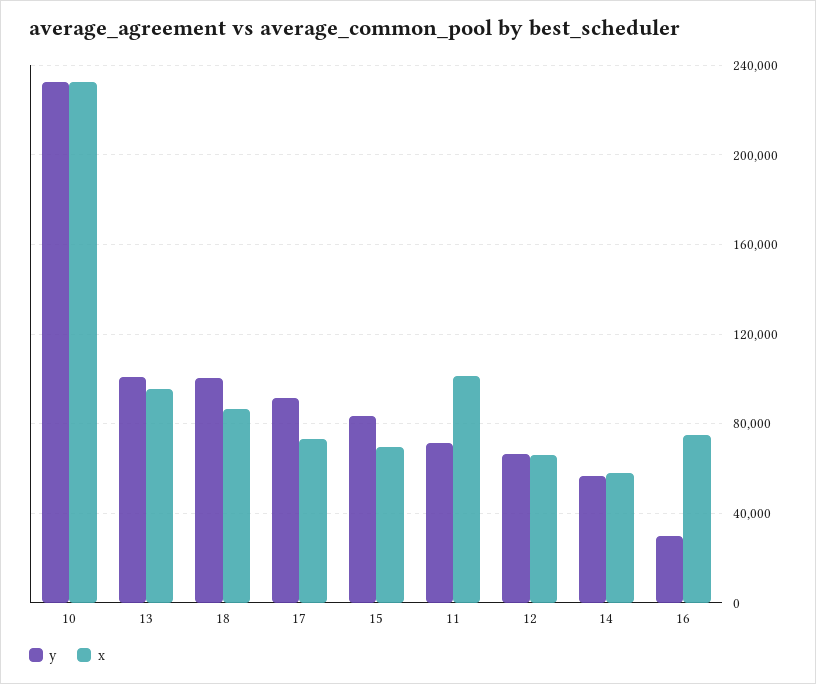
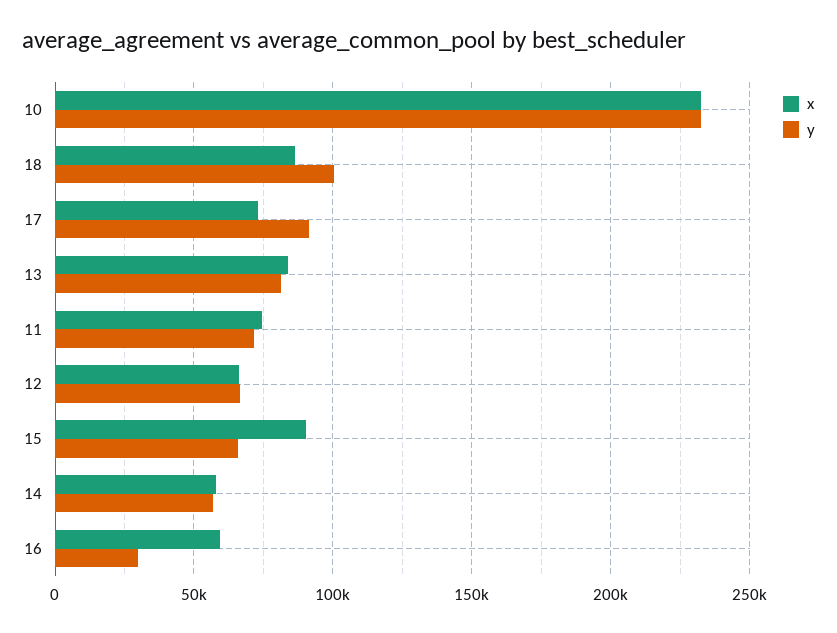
  {
    "y": {
      "10": 235000,
-     "13": 100000,
+     "13": 80000,
      "18": 100000,
      "17": 90000,
-     "15": 85000,
+     "15": 65000,
      "11": 70000,
      "12": 65000,
      "14": 55000,
      "16": 30000
    },
    "x": {
      "10": 235000,
-     "13": 95000,
+     "13": 85000,
      "18": 85000,
      "17": 75000,
-     "15": 70000,
+     "15": 90000,
-     "11": 100000,
+     "11": 75000,
      "12": 65000,
      "14": 60000,
-     "16": 75000
+     "16": 60000
    }
  }

